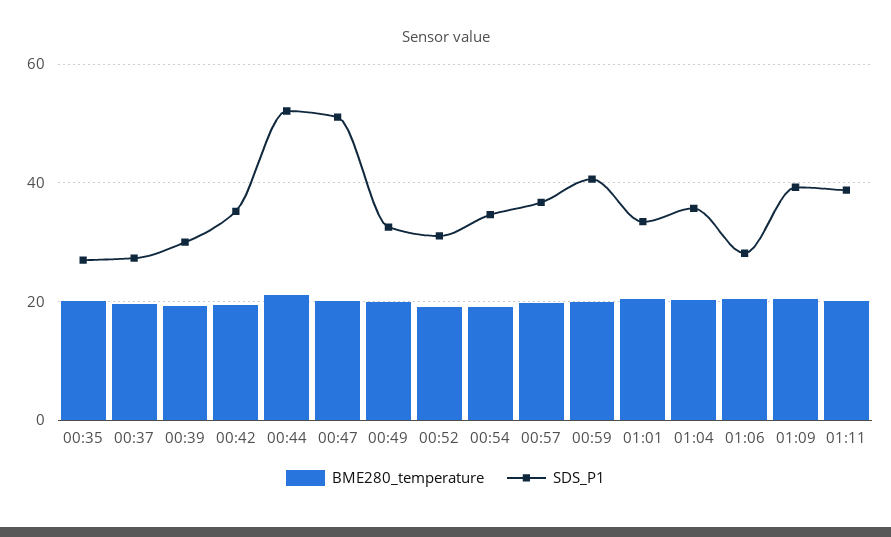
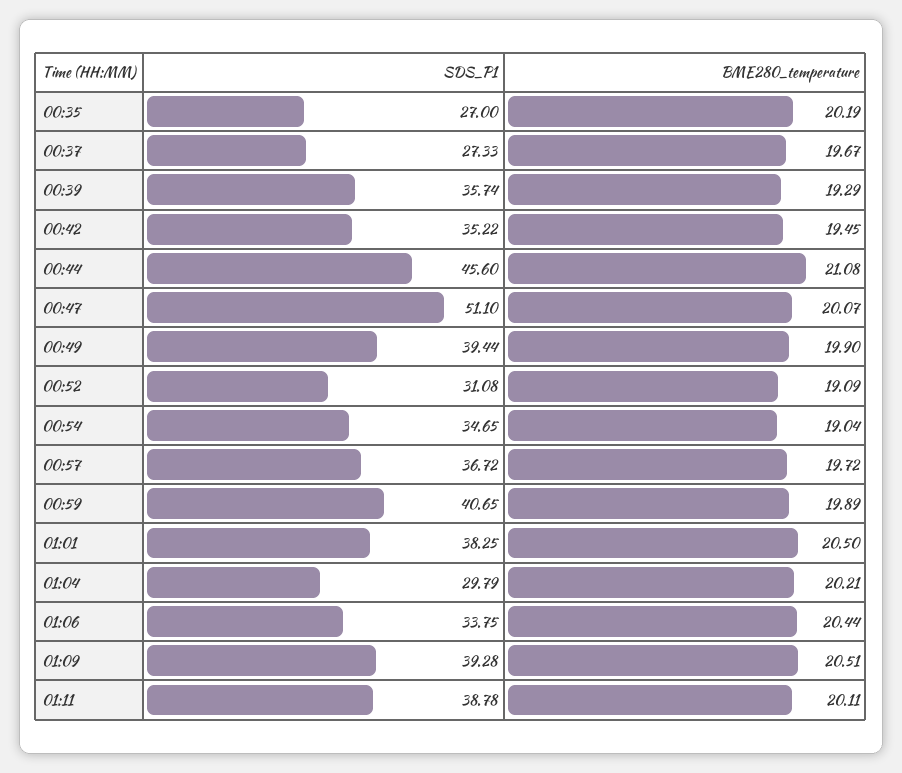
  {
    "BME280_temperature": {
      "00:35": 20.19,
      "00:37": 19.67,
      "00:39": 19.29,
      "00:42": 19.45,
      "00:44": 21.08,
      "00:47": 20.07,
      "00:49": 19.9,
      "00:52": 19.09,
      "00:54": 19.04,
      "00:57": 19.72,
      "00:59": 19.89,
      "01:01": 20.5,
      "01:04": 20.21,
      "01:06": 20.44,
      "01:09": 20.51,
      "01:11": 20.11
    },
    "SDS_P1": {
      "00:35": 27,
      "00:37": 27.33,
-     "00:39": 30,
+     "00:39": 35.74,
      "00:42": 35.22,
-     "00:44": 52,
+     "00:44": 45.6,
      "00:47": 51.1,
-     "00:49": 32,
+     "00:49": 39.44,
      "00:52": 31.08,
      "00:54": 34.65,
      "00:57": 36.72,
      "00:59": 40.65,
-     "01:01": 34,
+     "01:01": 38.25,
-     "01:04": 36,
+     "01:04": 29.79,
-     "01:06": 28,
+     "01:06": 33.75,
      "01:09": 39.28,
      "01:11": 38.78
    }
  }

